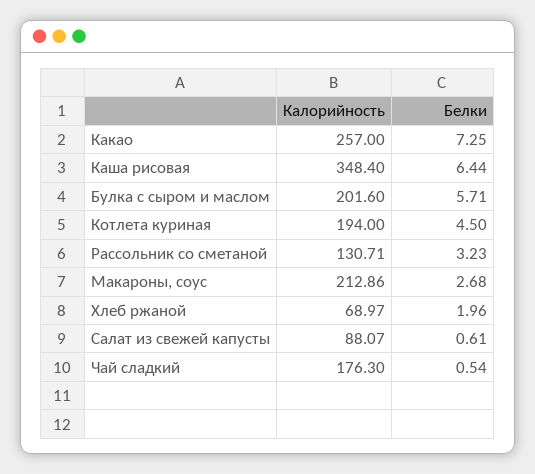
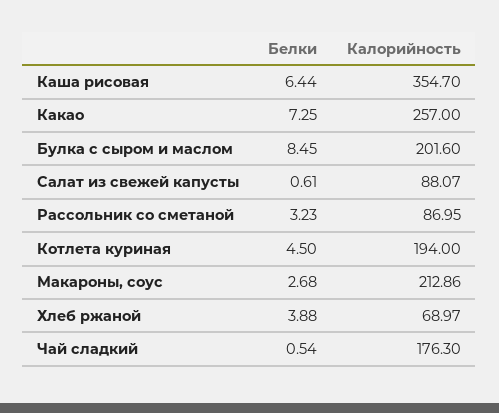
  {
    "Калорийность": {
      "Какао": 257,
-     "Каша рисовая": 348.4,
+     "Каша рисовая": 354.7,
      "Булка с сыром и маслом": 201.6,
      "Котлета куриная": 194,
-     "Рассольник со сметаной": 130.71,
+     "Рассольник со сметаной": 86.95,
      "Макароны, соус": 212.86,
      "Хлеб ржаной": 68.97,
      "Салат из свежей капусты": 88.07,
      "Чай сладкий": 176.3
    },
    "Белки": {
      "Какао": 7.25,
      "Каша рисовая": 6.44,
-     "Булка с сыром и маслом": 5.71,
+     "Булка с сыром и маслом": 8.45,
      "Котлета куриная": 4.5,
      "Рассольник со сметаной": 3.23,
      "Макароны, соус": 2.68,
-     "Хлеб ржаной": 1.96,
+     "Хлеб ржаной": 3.88,
      "Салат из свежей капусты": 0.61,
      "Чай сладкий": 0.54
    }
  }

